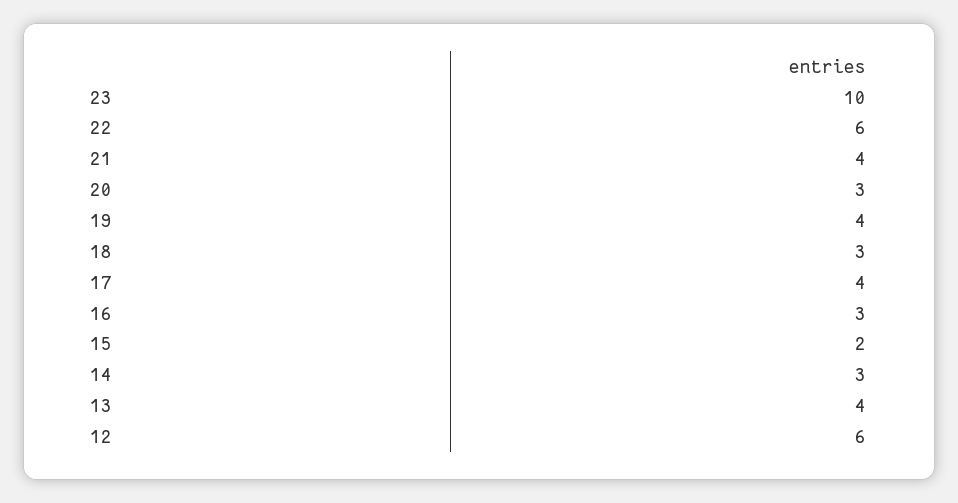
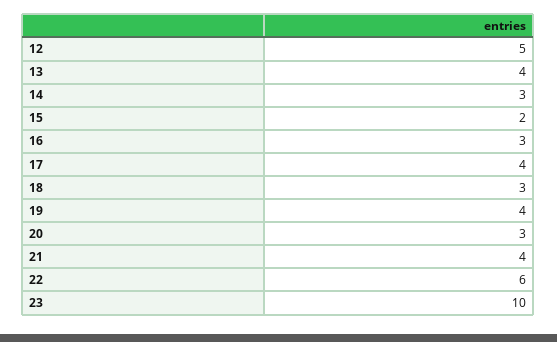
  {
    "23": 10,
    "22": 6,
    "21": 4,
    "20": 3,
    "19": 4,
    "18": 3,
    "17": 4,
    "16": 3,
    "15": 2,
    "14": 3,
    "13": 4,
-   "12": 6
+   "12": 5
  }

